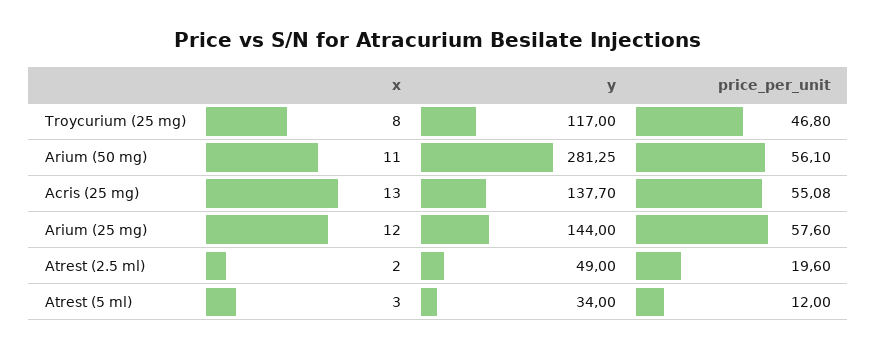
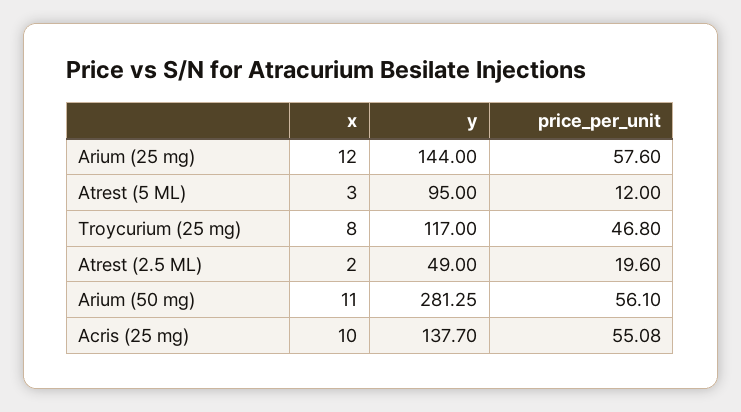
  {
    "x": {
      "Troycurium (25 mg)": 8,
      "Arium (50 mg)": 11,
-     "Acris (25 mg)": 13,
+     "Acris (25 mg)": 10,
      "Arium (25 mg)": 12,
      "Atrest (2.5 ml)": 2,
      "Atrest (5 ml)": 3
    },
    "y": {
      "Troycurium (25 mg)": 117,
      "Arium (50 mg)": 281.25,
      "Acris (25 mg)": 137.7,
      "Arium (25 mg)": 144,
      "Atrest (2.5 ml)": 49,
-     "Atrest (5 ml)": 34
+     "Atrest (5 ml)": 95
    },
    "price_per_unit": {
      "Troycurium (25 mg)": 46.8,
      "Arium (50 mg)": 56.1,
      "Acris (25 mg)": 55.08,
      "Arium (25 mg)": 57.6,
      "Atrest (2.5 ml)": 19.6,
      "Atrest (5 ml)": 12
    }
  }

